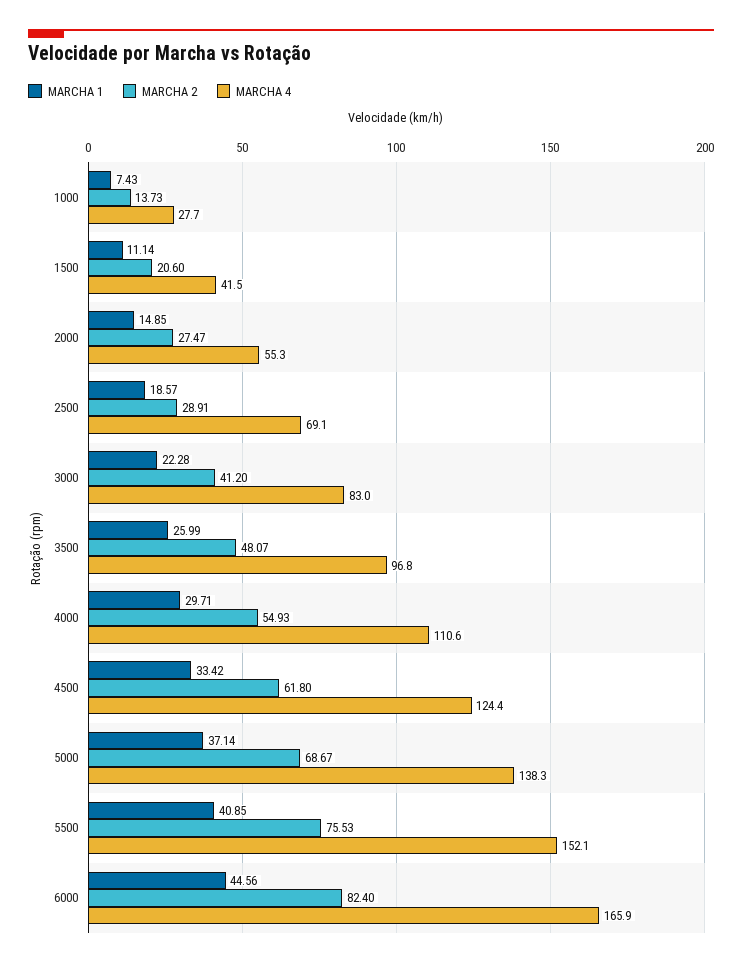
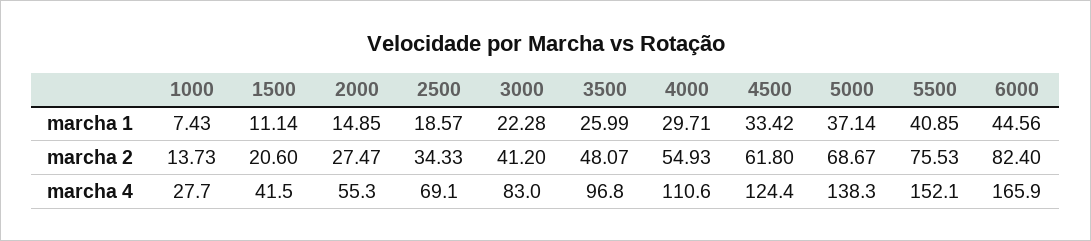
  {
    "MARCHA 1": {
      "1000": 7.43,
      "1500": 11.14,
      "2000": 14.85,
      "2500": 18.57,
      "3000": 22.28,
      "3500": 25.99,
      "4000": 29.71,
      "4500": 33.42,
      "5000": 37.14,
      "5500": 40.85,
      "6000": 44.56
    },
    "MARCHA 2": {
      "1000": 13.73,
      "1500": 20.6,
      "2000": 27.47,
-     "2500": 28.91,
+     "2500": 34.33,
      "3000": 41.2,
      "3500": 48.07,
      "4000": 54.93,
      "4500": 61.8,
      "5000": 68.67,
      "5500": 75.53,
      "6000": 82.4
    },
    "MARCHA 4": {
      "1000": 27.7,
      "1500": 41.5,
      "2000": 55.3,
      "2500": 69.1,
      "3000": 83,
      "3500": 96.8,
      "4000": 110.6,
      "4500": 124.4,
      "5000": 138.3,
      "5500": 152.1,
      "6000": 165.9
    }
  }

